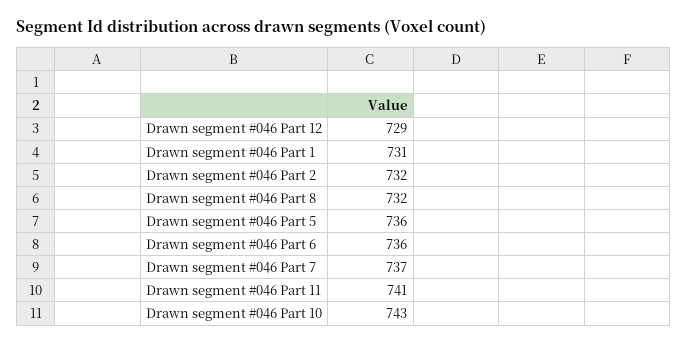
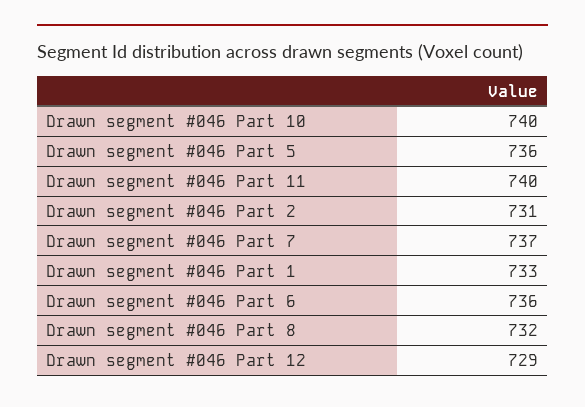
  {
    "Drawn segment #046 Part 12": 729,
-   "Drawn segment #046 Part 1": 731,
+   "Drawn segment #046 Part 1": 733,
-   "Drawn segment #046 Part 2": 732,
+   "Drawn segment #046 Part 2": 731,
    "Drawn segment #046 Part 8": 732,
    "Drawn segment #046 Part 5": 736,
    "Drawn segment #046 Part 6": 736,
    "Drawn segment #046 Part 7": 737,
-   "Drawn segment #046 Part 11": 741,
+   "Drawn segment #046 Part 11": 740,
-   "Drawn segment #046 Part 10": 743
+   "Drawn segment #046 Part 10": 740
  }

